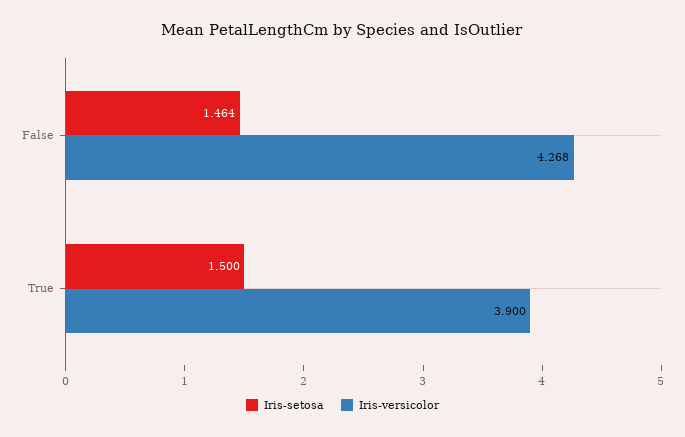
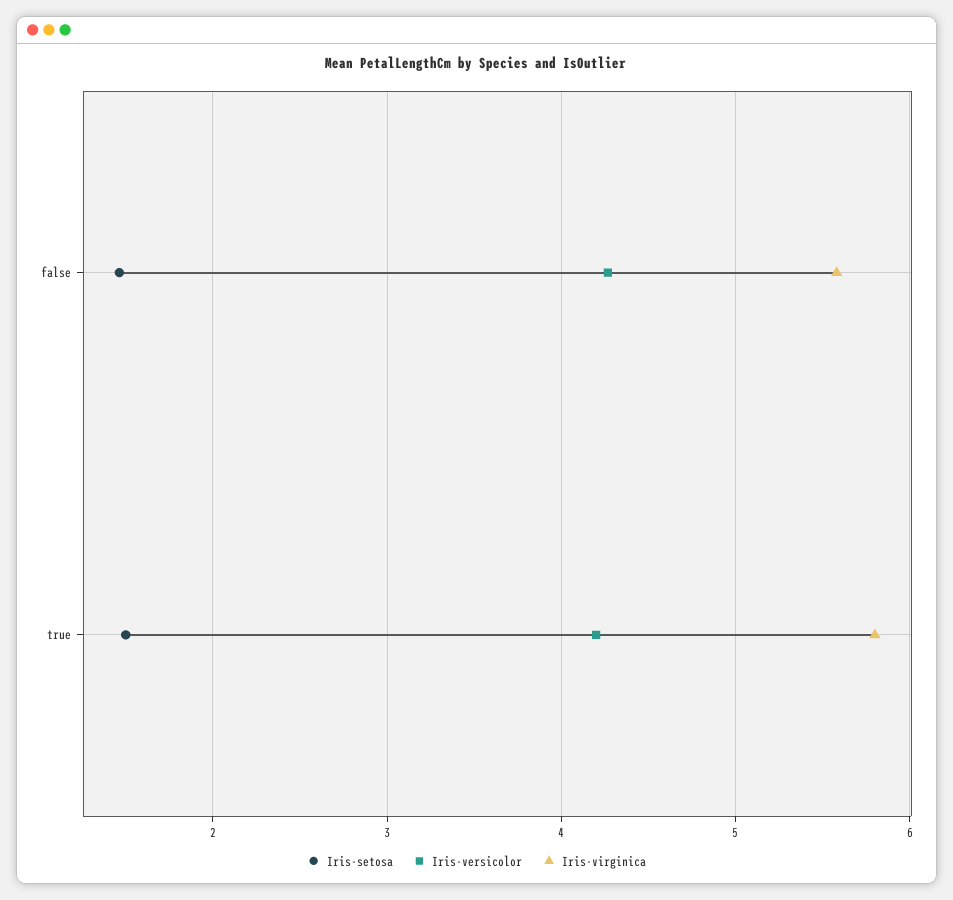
  {
    "Iris-setosa": {
      "False": 1.464,
      "True": 1.5
    },
    "Iris-versicolor": {
      "False": 4.268,
-     "True": 3.9
+     "True": 4.2
-   }
+   },
+   "Iris-virginica": {
+     "False": 5.6,
+     "True": 5.8
+   }
  }

